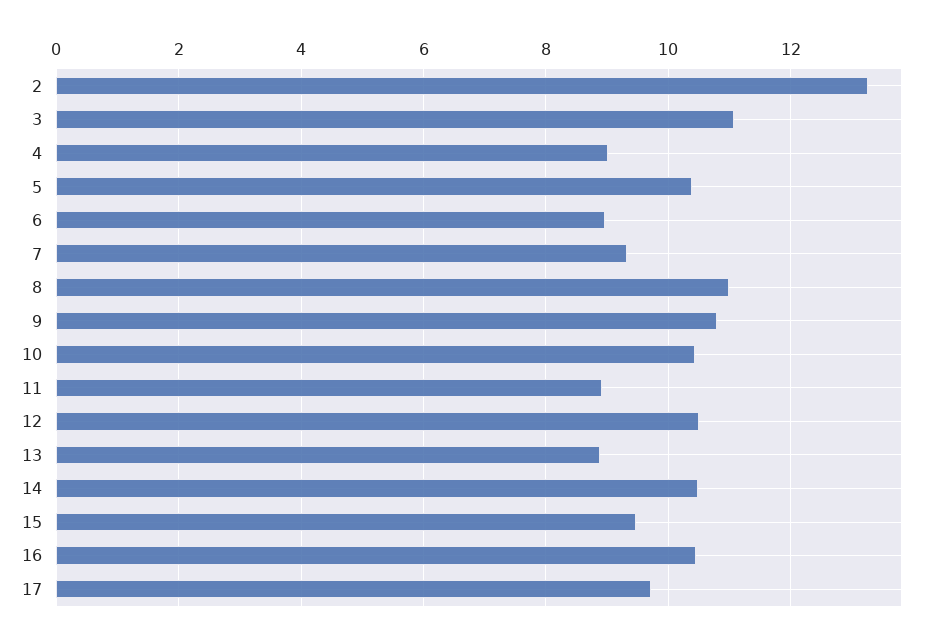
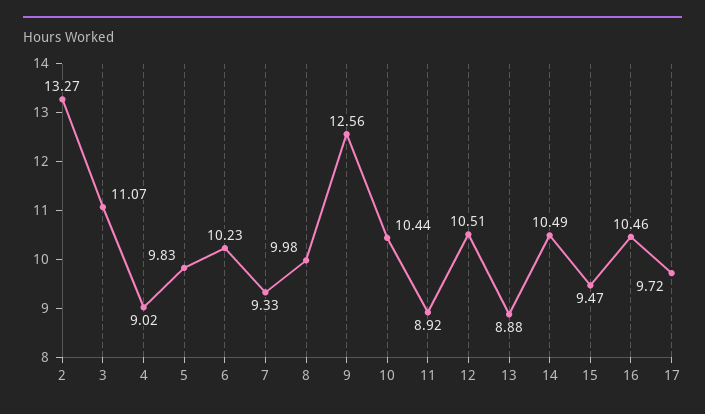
  {
    "2": 13.27,
    "3": 11.07,
    "4": 9.02,
-   "5": 10.4,
+   "5": 9.83,
-   "6": 9,
+   "6": 10.23,
    "7": 9.33,
-   "8": 11,
+   "8": 9.98,
-   "9": 10.8,
+   "9": 12.56,
    "10": 10.44,
    "11": 8.92,
    "12": 10.51,
    "13": 8.88,
    "14": 10.49,
    "15": 9.47,
    "16": 10.46,
    "17": 9.72
  }

